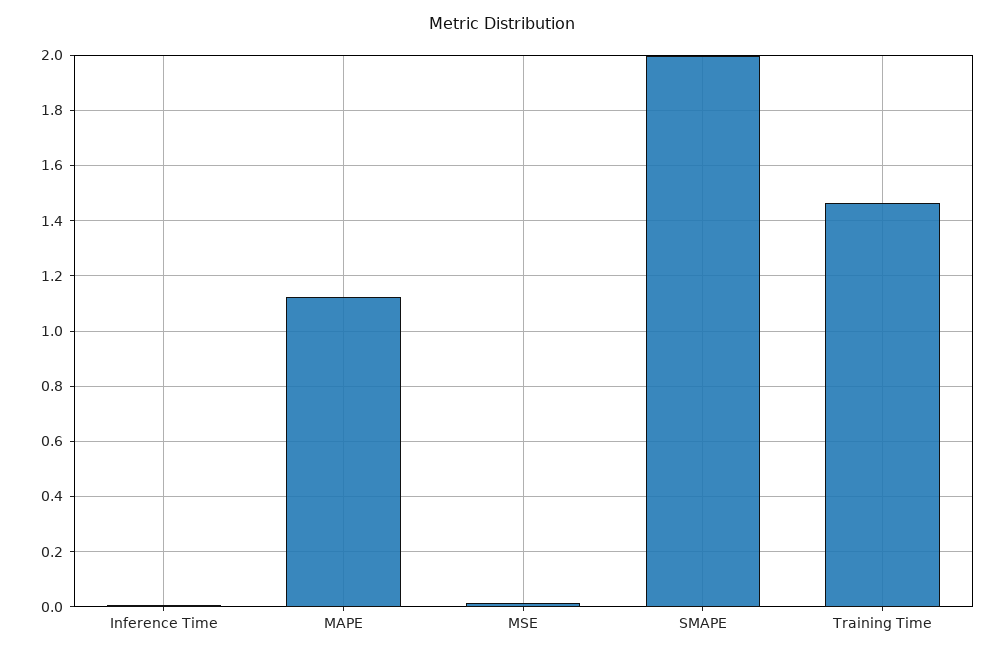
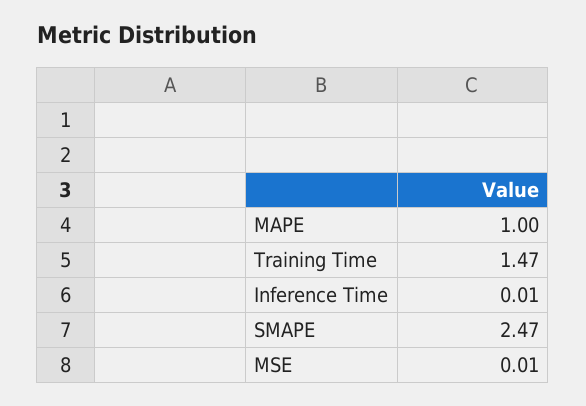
  {
    "Inference Time": 0.01,
-   "MAPE": 1.125,
+   "MAPE": 1,
    "MSE": 0.01,
-   "SMAPE": 2,
+   "SMAPE": 2.47,
    "Training Time": 1.47
  }

